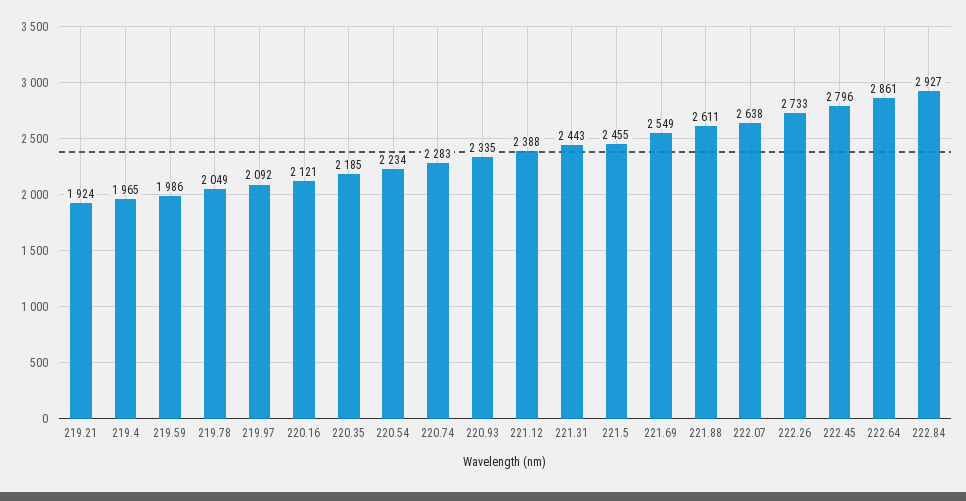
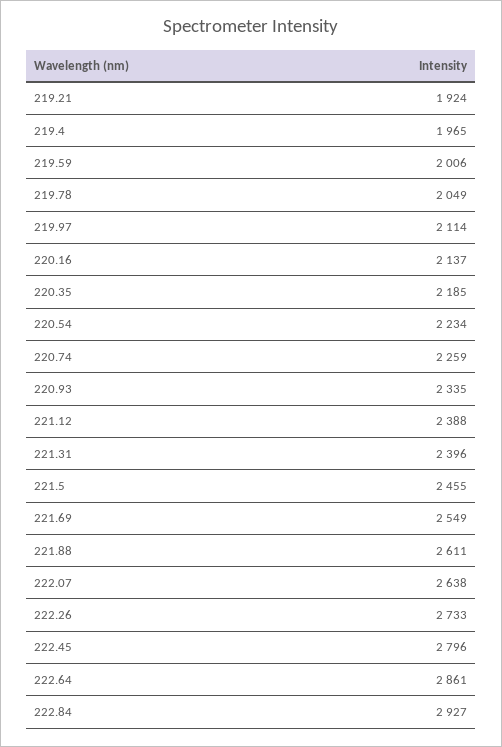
  {
    "219.21": 1924,
    "219.4": 1965,
-   "219.59": 1986,
+   "219.59": 2006,
    "219.78": 2049,
-   "219.97": 2092,
+   "219.97": 2114,
-   "220.16": 2121,
+   "220.16": 2137,
    "220.35": 2185,
    "220.54": 2234,
-   "220.74": 2283,
+   "220.74": 2259,
    "220.93": 2335,
    "221.12": 2388,
-   "221.31": 2443,
+   "221.31": 2396,
    "221.5": 2455,
    "221.69": 2549,
    "221.88": 2611,
    "222.07": 2638,
    "222.26": 2733,
    "222.45": 2796,
    "222.64": 2861,
    "222.84": 2927
  }

